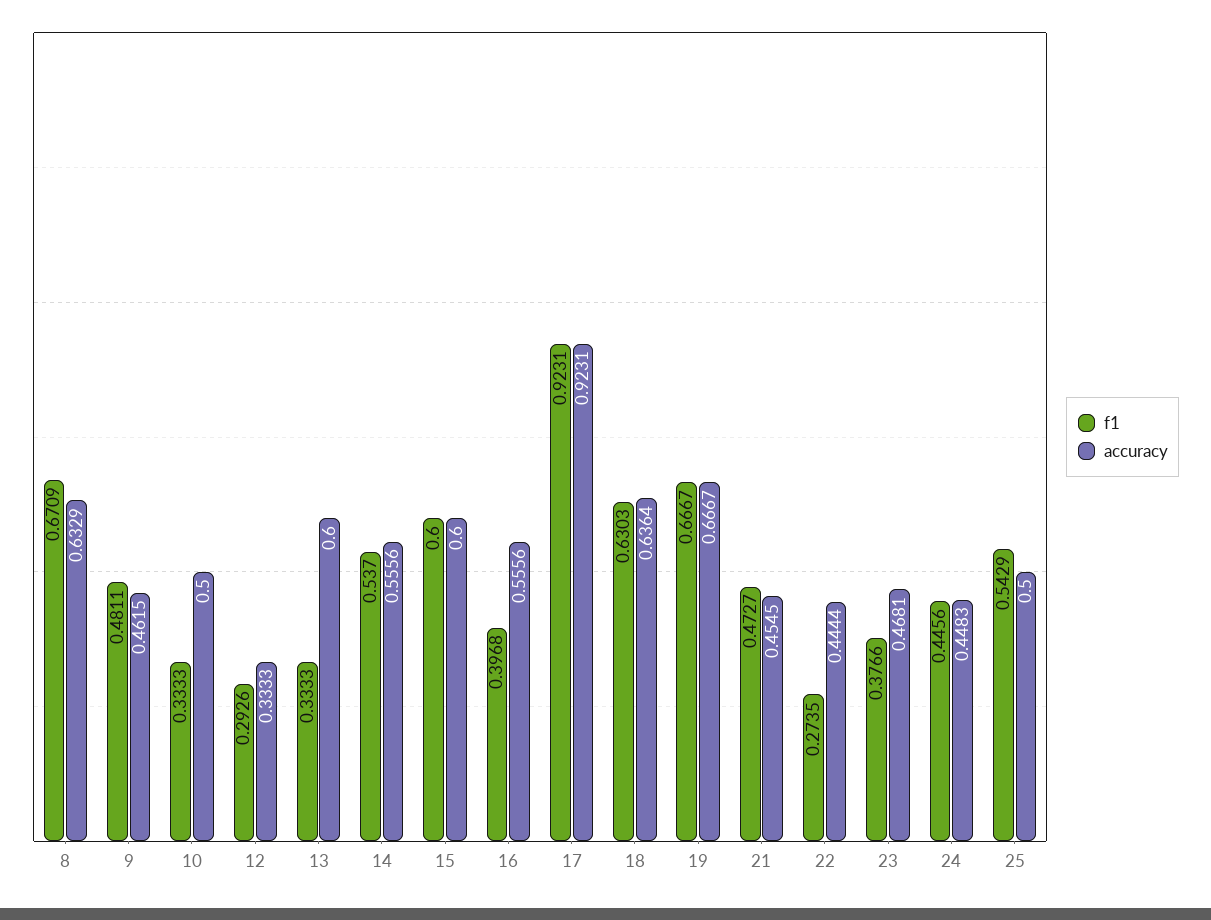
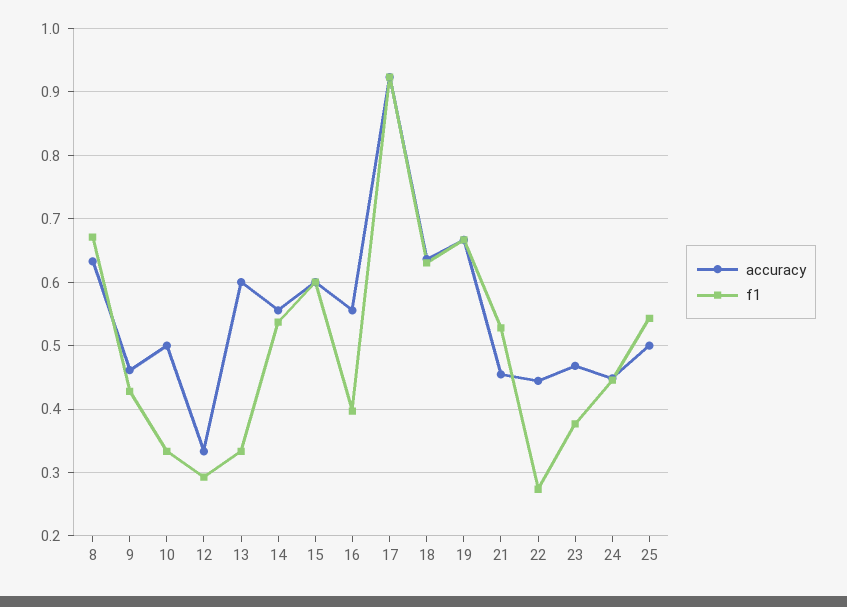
  {
    "f1": {
      "8": 0.6709,
-     "9": 0.4811,
+     "9": 0.43,
      "10": 0.3333,
      "12": 0.2926,
      "13": 0.3333,
      "14": 0.537,
      "15": 0.6,
      "16": 0.3968,
      "17": 0.9231,
      "18": 0.6303,
      "19": 0.6667,
-     "21": 0.4727,
+     "21": 0.53,
      "22": 0.2735,
      "23": 0.3766,
      "24": 0.4456,
      "25": 0.5429
    },
    "accuracy": {
      "8": 0.6329,
      "9": 0.4615,
      "10": 0.5,
      "12": 0.3333,
      "13": 0.6,
      "14": 0.5556,
      "15": 0.6,
      "16": 0.5556,
      "17": 0.9231,
      "18": 0.6364,
      "19": 0.6667,
      "21": 0.4545,
      "22": 0.4444,
      "23": 0.4681,
      "24": 0.4483,
      "25": 0.5
    }
  }

